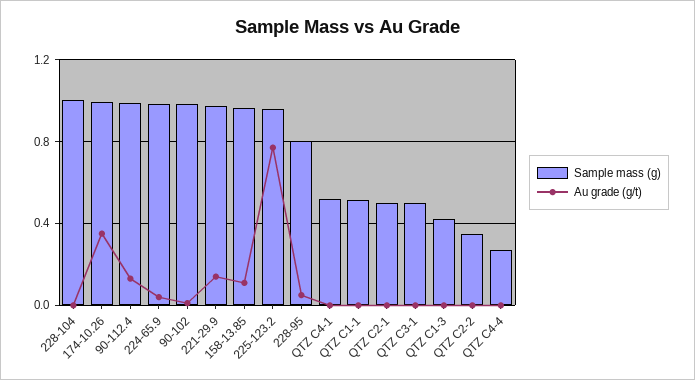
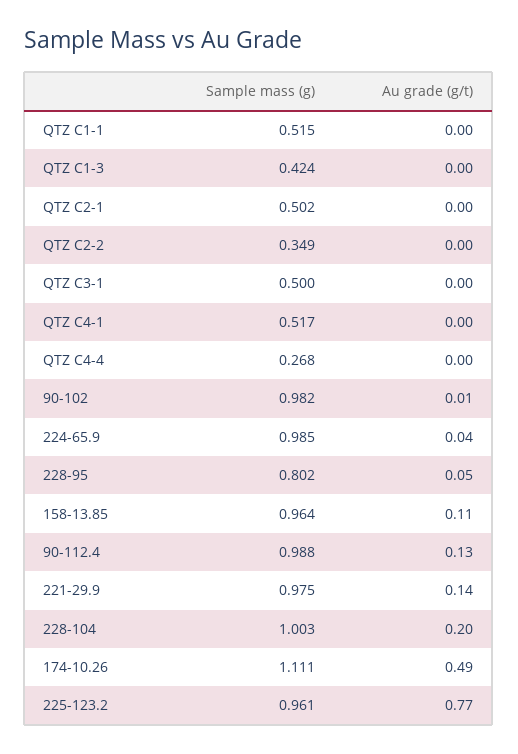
  {
    "Sample mass (g)": {
      "228-104": 1.003,
-     "174-10.26": 1,
+     "174-10.26": 1.111,
      "90-112.4": 0.988,
      "224-65.9": 0.985,
      "90-102": 0.982,
      "221-29.9": 0.975,
      "158-13.85": 0.964,
      "225-123.2": 0.961,
      "228-95": 0.802,
      "QTZ C4-1": 0.517,
      "QTZ C1-1": 0.515,
      "QTZ C2-1": 0.502,
      "QTZ C3-1": 0.5,
      "QTZ C1-3": 0.424,
      "QTZ C2-2": 0.349,
      "QTZ C4-4": 0.268
    },
    "Au grade (g/t)": {
-     "228-104": 0,
+     "228-104": 0.2,
-     "174-10.26": 0.35,
+     "174-10.26": 0.49,
      "90-112.4": 0.13,
      "224-65.9": 0.04,
      "90-102": 0.01,
      "221-29.9": 0.14,
      "158-13.85": 0.11,
      "225-123.2": 0.77,
      "228-95": 0.05,
      "QTZ C4-1": 0,
      "QTZ C1-1": 0,
      "QTZ C2-1": 0,
      "QTZ C3-1": 0,
      "QTZ C1-3": 0,
      "QTZ C2-2": 0,
      "QTZ C4-4": 0
    }
  }

